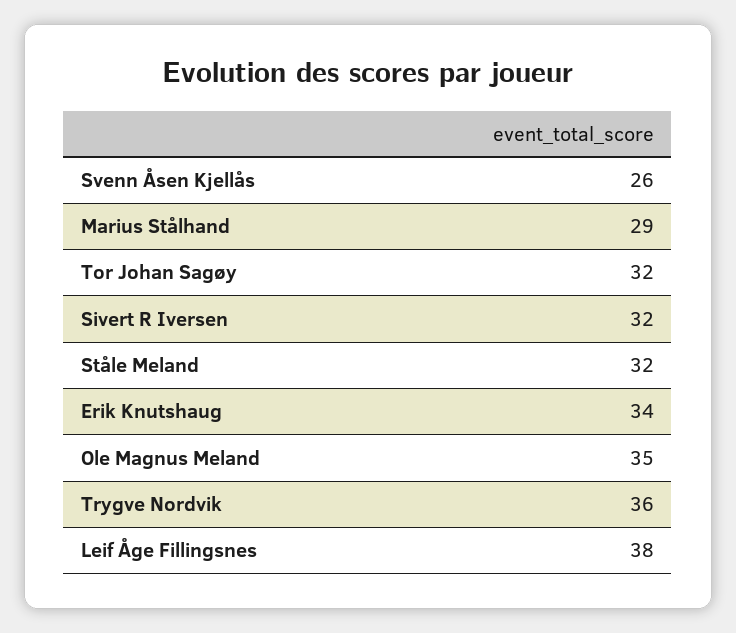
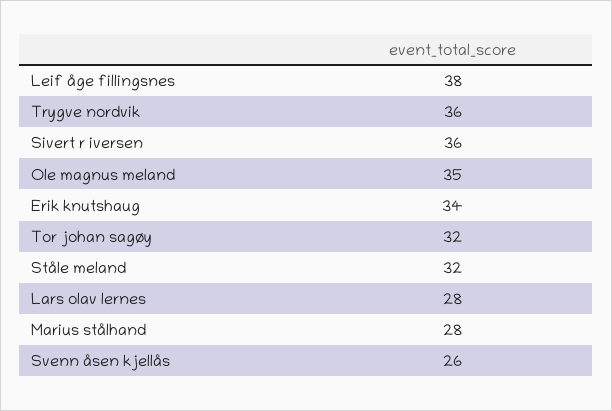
  {
    "Svenn Åsen Kjellås": 26,
-   "Marius Stålhand": 29,
+   "Marius Stålhand": 28,
    "Tor Johan Sagøy": 32,
-   "Sivert R Iversen": 32,
+   "Sivert R Iversen": 36,
    "Ståle Meland": 32,
    "Erik Knutshaug": 34,
    "Ole Magnus Meland": 35,
    "Trygve Nordvik": 36,
-   "Leif Åge Fillingsnes": 38
+   "Leif Åge Fillingsnes": 38,
+   "Lars olav lernes": 28
  }

